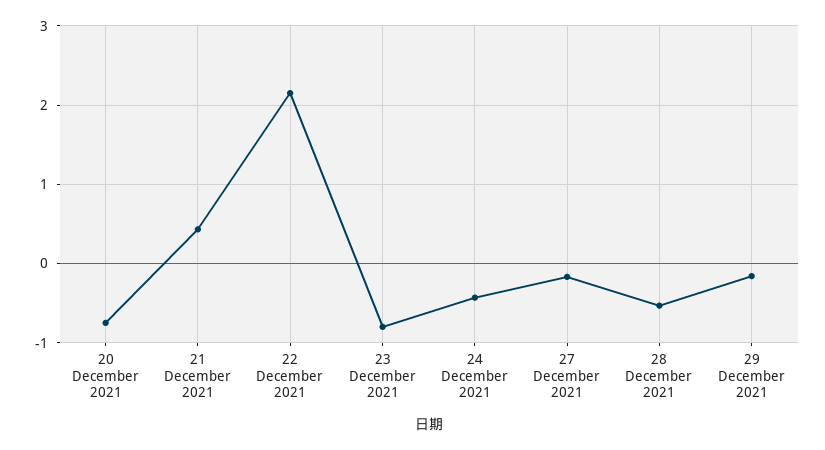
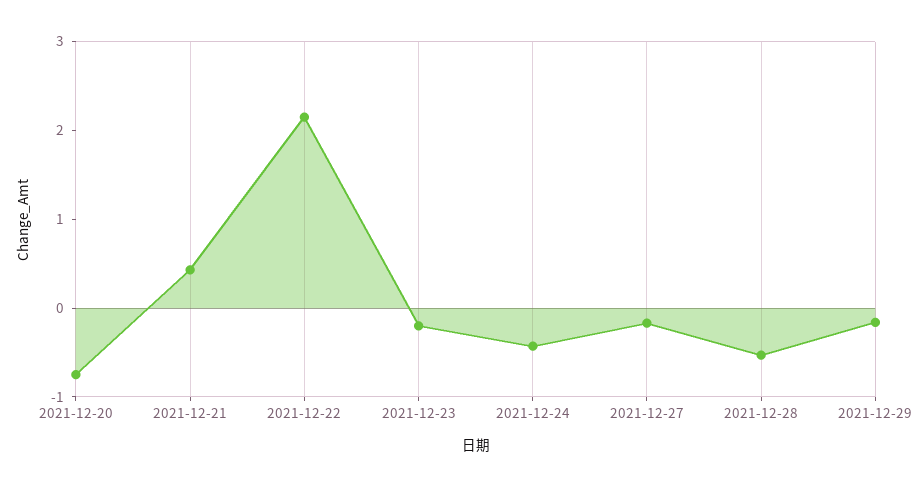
  {
    "20 December 2021": -0.8,
    "21 December 2021": 0.4,
    "22 December 2021": 2.2,
-   "23 December 2021": -0.8,
+   "23 December 2021": -0.2,
    "24 December 2021": -0.4,
    "27 December 2021": -0.2,
    "28 December 2021": -0.5,
    "29 December 2021": -0.2
  }

